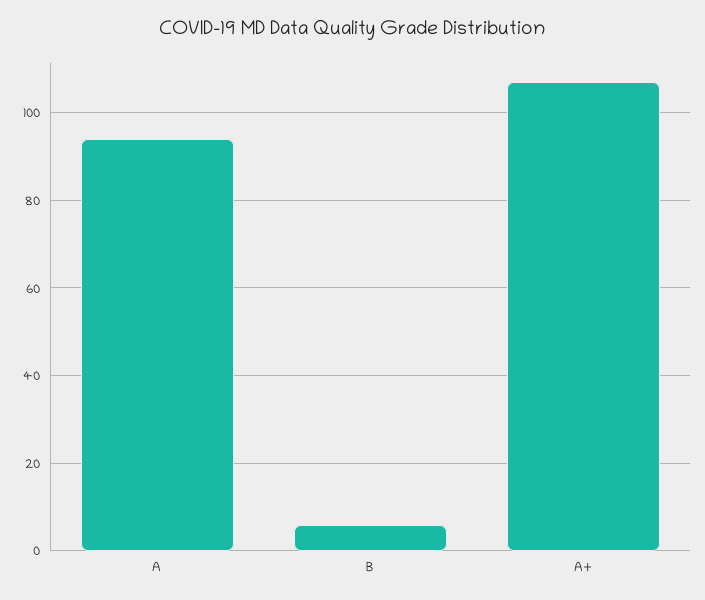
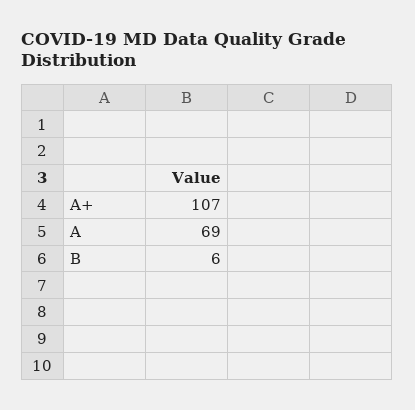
  {
-   "A": 95,
+   "A": 69,
    "B": 6,
    "A+": 107
  }

